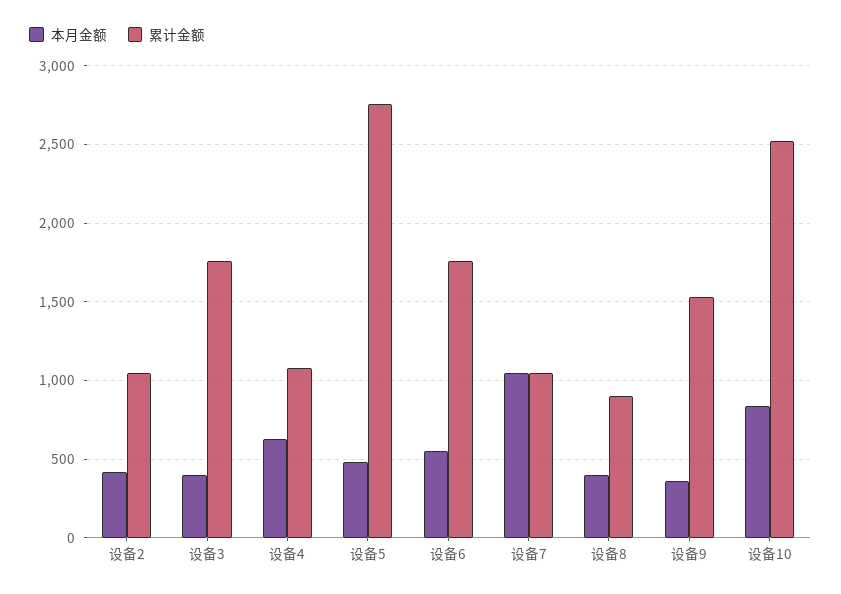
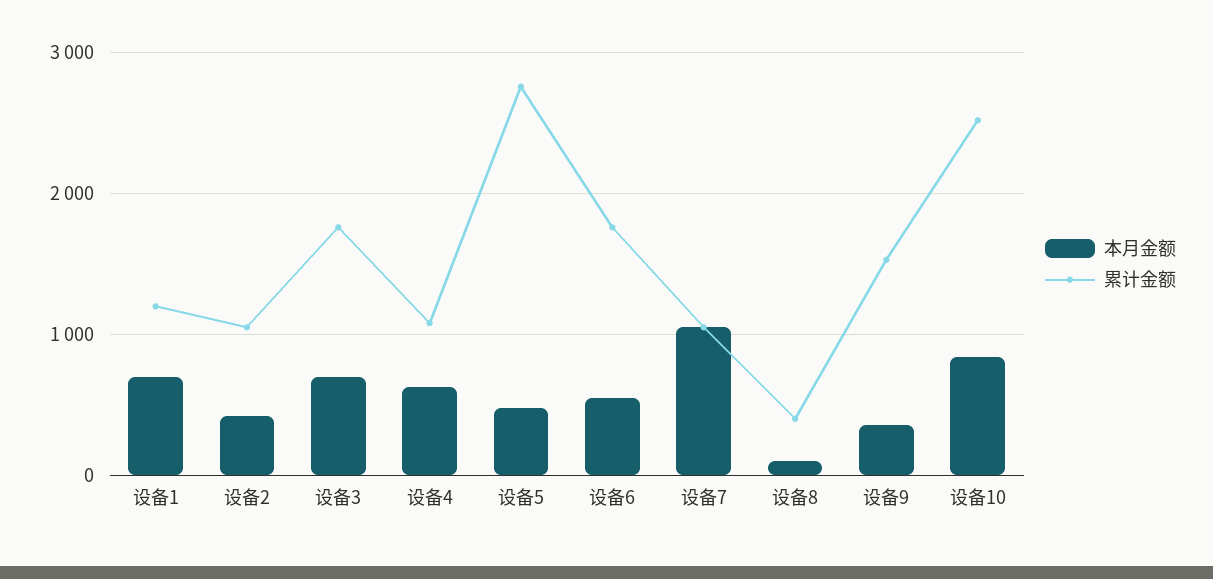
  {
    "本月金额": {
      "设备2": 400,
-     "设备3": 400,
+     "设备3": 700,
      "设备4": 650,
      "设备5": 500,
      "设备6": 550,
      "设备7": 1050,
-     "设备8": 400,
+     "设备8": 100,
      "设备9": 350,
-     "设备10": 850
+     "设备10": 850,
+     "设备1": 700
    },
    "累计金额": {
      "设备2": 1050,
      "设备3": 1750,
      "设备4": 1100,
      "设备5": 2750,
      "设备6": 1750,
      "设备7": 1050,
-     "设备8": 900,
+     "设备8": 400,
      "设备9": 1550,
-     "设备10": 2500
+     "设备10": 2500,
+     "设备1": 1200
    }
  }

